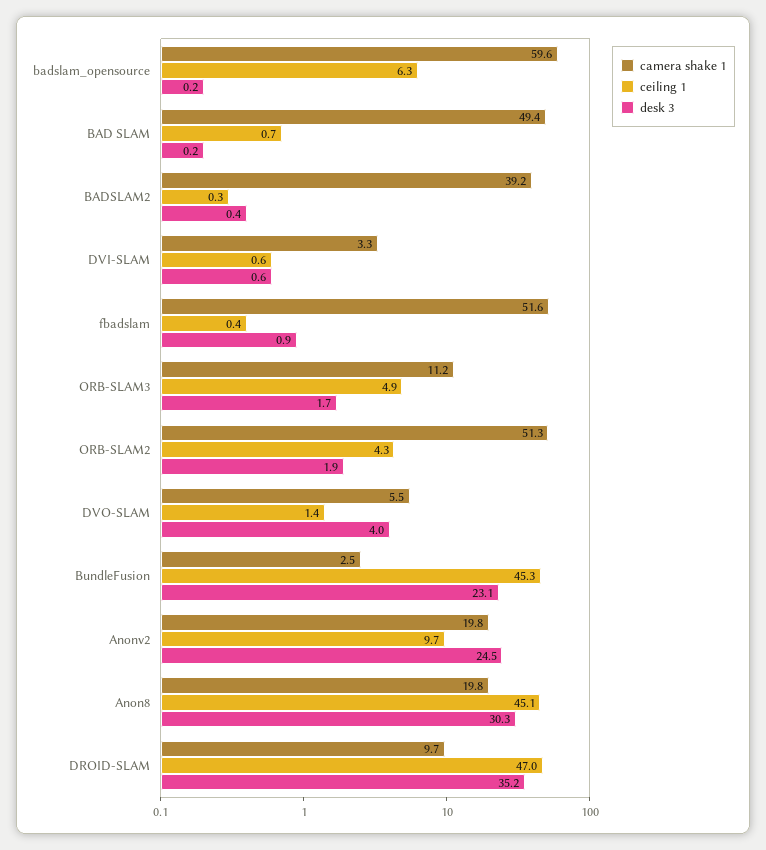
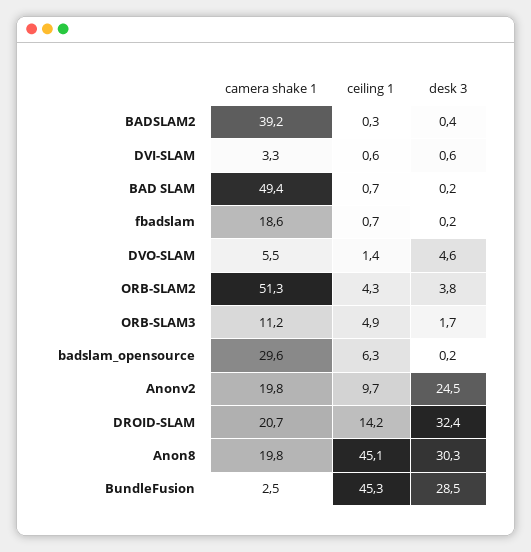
  {
    "camera shake 1": {
-     "badslam_opensource": 59.6,
+     "badslam_opensource": 29.6,
      "BAD SLAM": 49.4,
      "BADSLAM2": 39.2,
      "DVI-SLAM": 3.3,
-     "fbadslam": 51.6,
+     "fbadslam": 18.6,
      "ORB-SLAM3": 11.2,
      "ORB-SLAM2": 51.3,
      "DVO-SLAM": 5.5,
      "BundleFusion": 2.5,
      "Anonv2": 19.8,
      "Anon8": 19.8,
-     "DROID-SLAM": 9.7
+     "DROID-SLAM": 20.7
    },
    "ceiling 1": {
      "badslam_opensource": 6.3,
      "BAD SLAM": 0.7,
      "BADSLAM2": 0.3,
      "DVI-SLAM": 0.6,
-     "fbadslam": 0.4,
+     "fbadslam": 0.7,
      "ORB-SLAM3": 4.9,
      "ORB-SLAM2": 4.3,
      "DVO-SLAM": 1.4,
      "BundleFusion": 45.3,
      "Anonv2": 9.7,
      "Anon8": 45.1,
-     "DROID-SLAM": 47
+     "DROID-SLAM": 14.2
    },
    "desk 3": {
      "badslam_opensource": 0.2,
      "BAD SLAM": 0.2,
      "BADSLAM2": 0.4,
      "DVI-SLAM": 0.6,
-     "fbadslam": 0.9,
+     "fbadslam": 0.2,
      "ORB-SLAM3": 1.7,
-     "ORB-SLAM2": 1.9,
+     "ORB-SLAM2": 3.8,
-     "DVO-SLAM": 4,
+     "DVO-SLAM": 4.6,
-     "BundleFusion": 23.1,
+     "BundleFusion": 28.5,
      "Anonv2": 24.5,
      "Anon8": 30.3,
-     "DROID-SLAM": 35.2
+     "DROID-SLAM": 32.4
    }
  }

